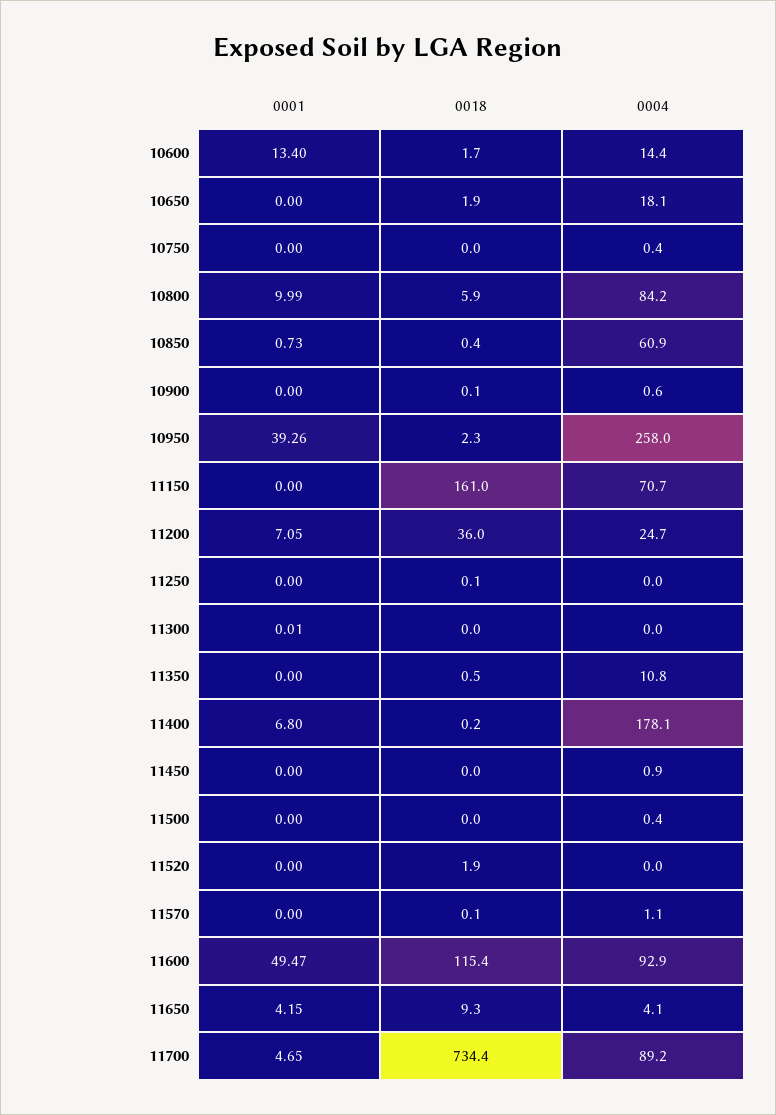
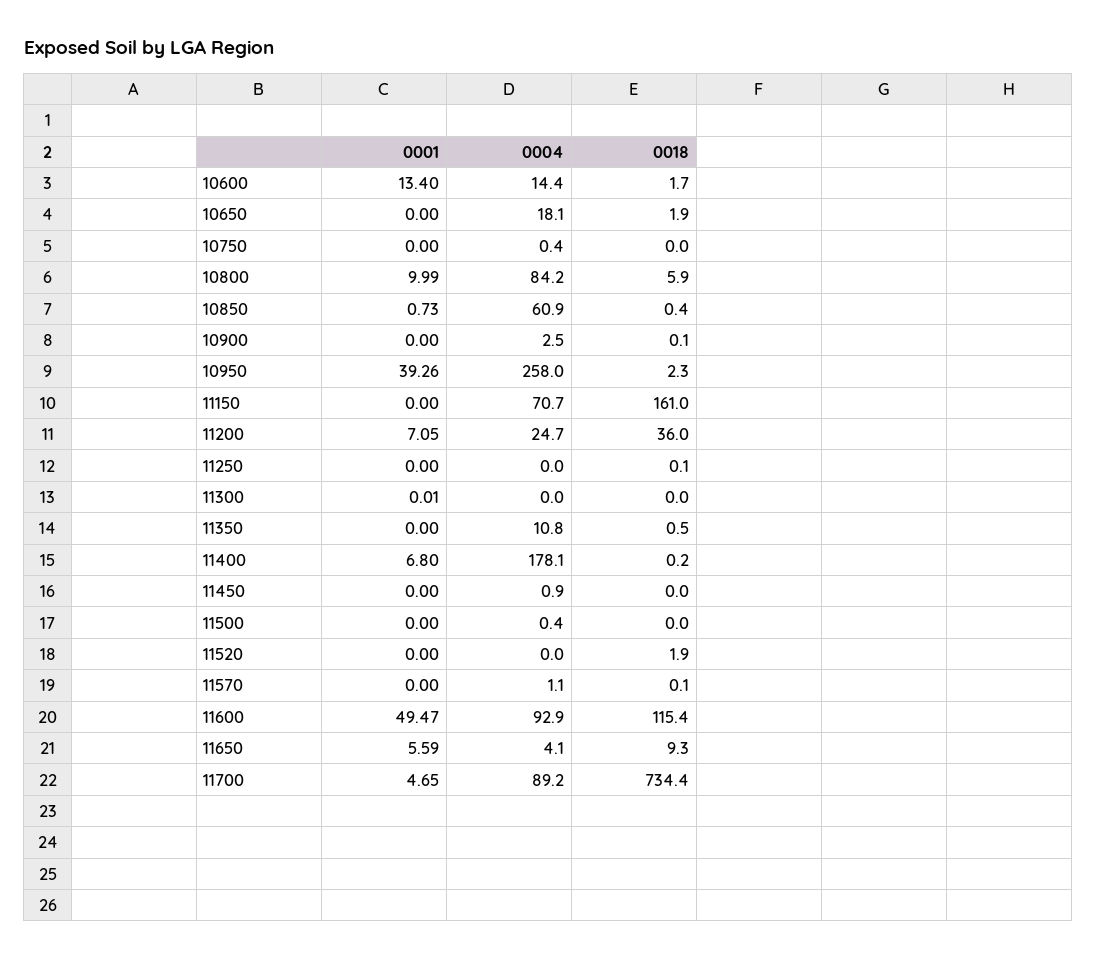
  {
    "0001": {
      "10600": 13.4,
      "10650": 0,
      "10750": 0,
      "10800": 9.99,
      "10850": 0.73,
      "10900": 0,
      "10950": 39.26,
      "11150": 0,
      "11200": 7.05,
      "11250": 0,
      "11300": 0.01,
      "11350": 0,
      "11400": 6.8,
      "11450": 0,
      "11500": 0,
      "11520": 0,
      "11570": 0,
      "11600": 49.47,
-     "11650": 4.15,
+     "11650": 5.59,
      "11700": 4.65
    },
    "0018": {
      "10600": 1.7,
      "10650": 1.9,
      "10750": 0,
      "10800": 5.9,
      "10850": 0.4,
      "10900": 0.1,
      "10950": 2.3,
      "11150": 161,
      "11200": 36,
      "11250": 0.1,
      "11300": 0,
      "11350": 0.5,
      "11400": 0.2,
      "11450": 0,
      "11500": 0,
      "11520": 1.9,
      "11570": 0.1,
      "11600": 115.4,
      "11650": 9.3,
      "11700": 734.4
    },
    "0004": {
      "10600": 14.4,
      "10650": 18.1,
      "10750": 0.4,
      "10800": 84.2,
      "10850": 60.9,
-     "10900": 0.6,
+     "10900": 2.5,
      "10950": 258,
      "11150": 70.7,
      "11200": 24.7,
      "11250": 0,
      "11300": 0,
      "11350": 10.8,
      "11400": 178.1,
      "11450": 0.9,
      "11500": 0.4,
      "11520": 0,
      "11570": 1.1,
      "11600": 92.9,
      "11650": 4.1,
      "11700": 89.2
    }
  }

